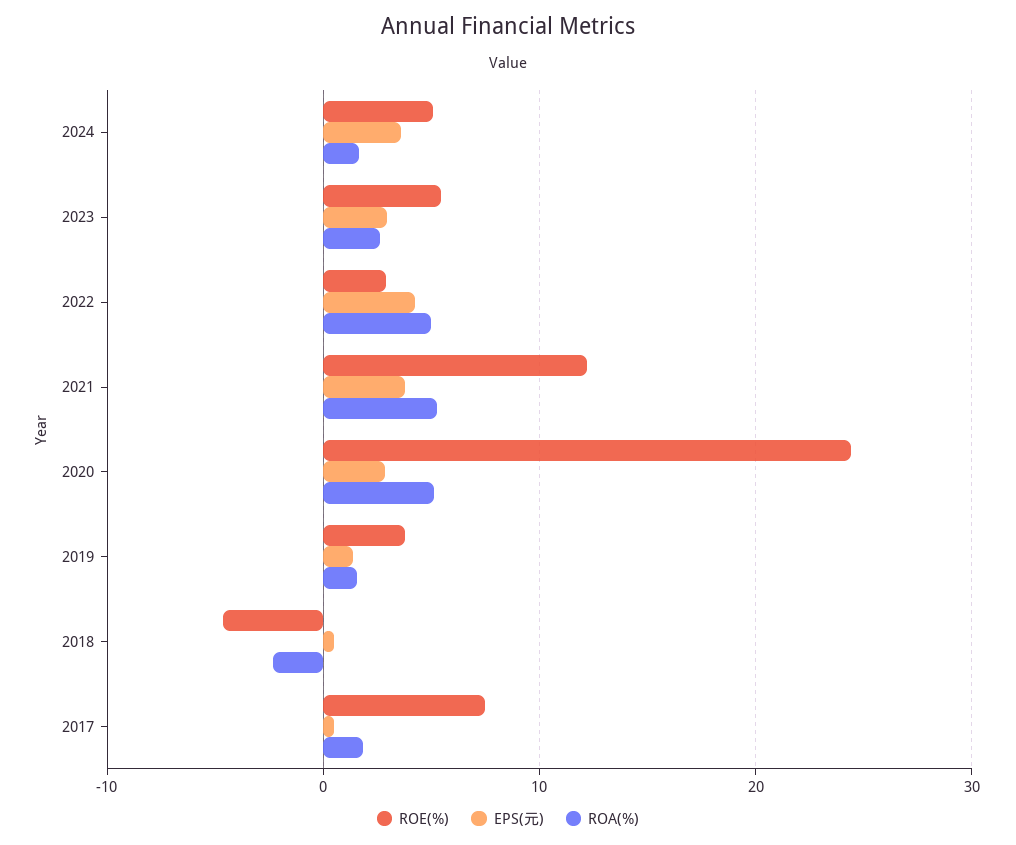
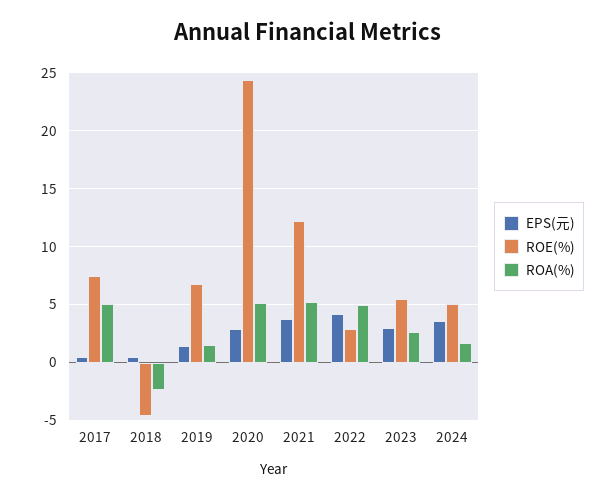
  {
    "ROE(%)": {
      "2024": 5,
      "2023": 5,
      "2022": 3,
      "2021": 12,
      "2020": 24,
-     "2019": 4,
+     "2019": 7,
      "2018": -5,
      "2017": 7
    },
    "EPS(元)": {
      "2024": 4,
      "2023": 3,
      "2022": 4,
      "2021": 4,
      "2020": 3,
      "2019": 1,
      "2018": 0,
      "2017": 1
    },
    "ROA(%)": {
      "2024": 2,
      "2023": 3,
      "2022": 5,
      "2021": 5,
      "2020": 5,
      "2019": 2,
      "2018": -2,
-     "2017": 2
+     "2017": 5
    }
  }

